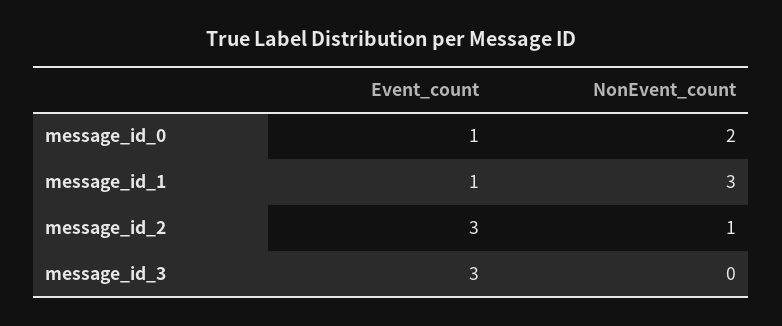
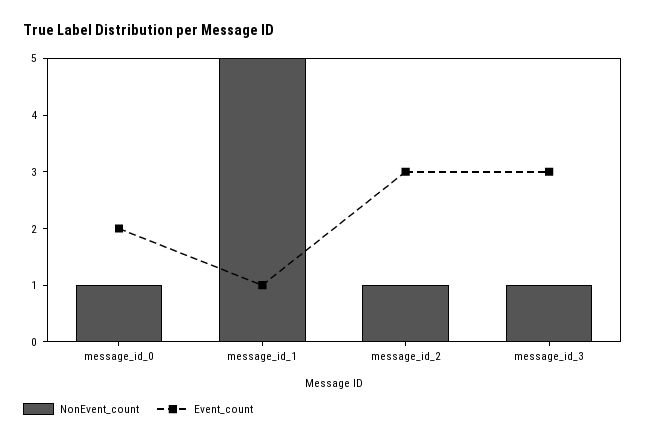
  {
    "Event_count": {
-     "message_id_0": 1,
+     "message_id_0": 2,
      "message_id_1": 1,
      "message_id_2": 3,
      "message_id_3": 3
    },
    "NonEvent_count": {
-     "message_id_0": 2,
+     "message_id_0": 1,
-     "message_id_1": 3,
+     "message_id_1": 5,
      "message_id_2": 1,
-     "message_id_3": 0
+     "message_id_3": 1
    }
  }

